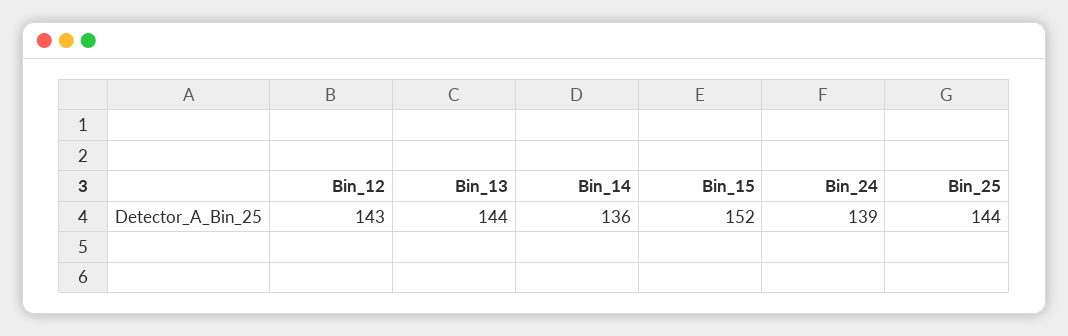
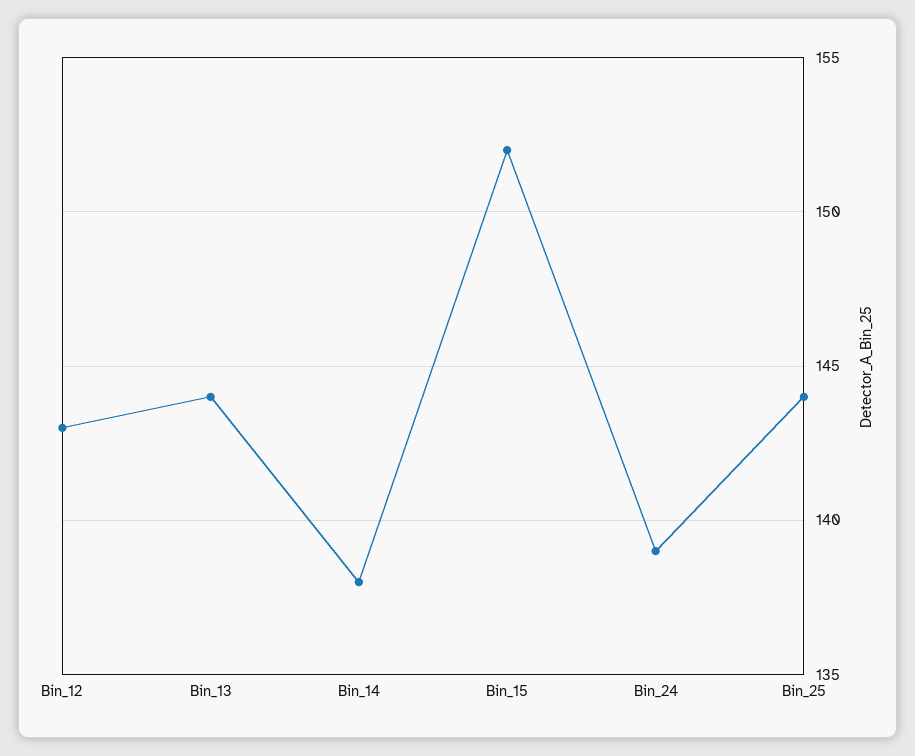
  {
    "Bin_12": 143,
    "Bin_13": 144,
-   "Bin_14": 136,
+   "Bin_14": 138,
    "Bin_15": 152,
    "Bin_24": 139,
    "Bin_25": 144
  }

